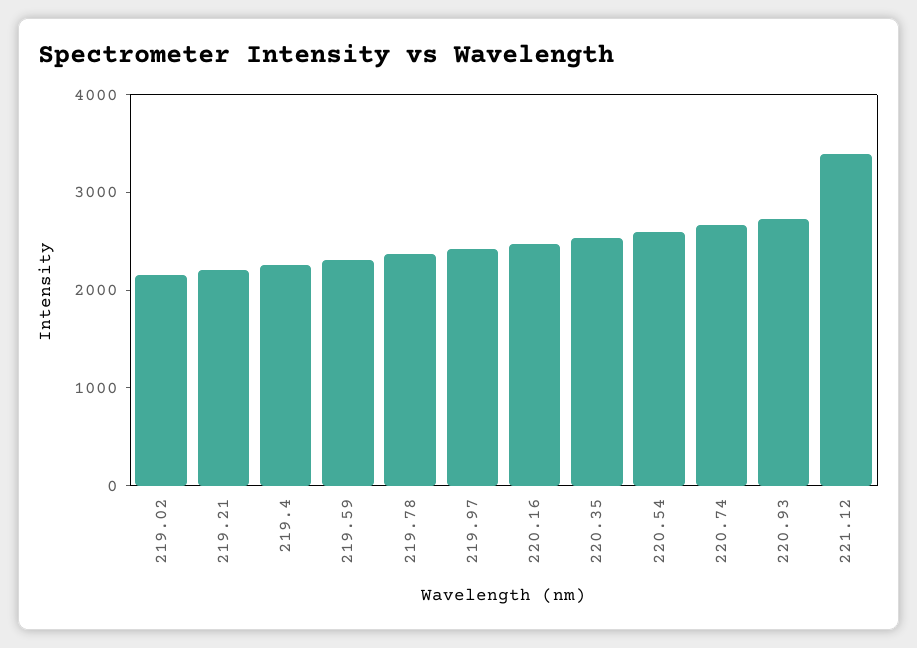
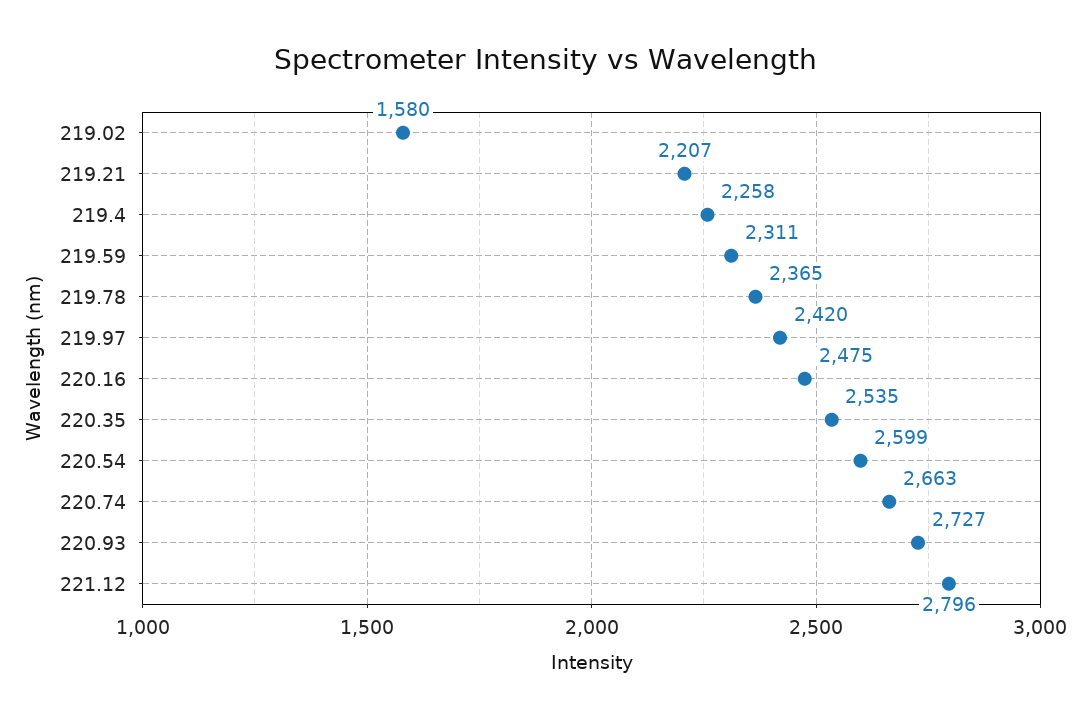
  {
-   "219.02": 2200,
+   "219.02": 1580,
    "219.21": 2207,
    "219.4": 2258,
    "219.59": 2311,
    "219.78": 2365,
    "219.97": 2420,
    "220.16": 2475,
    "220.35": 2535,
    "220.54": 2599,
    "220.74": 2663,
    "220.93": 2727,
-   "221.12": 3400
+   "221.12": 2796
  }

